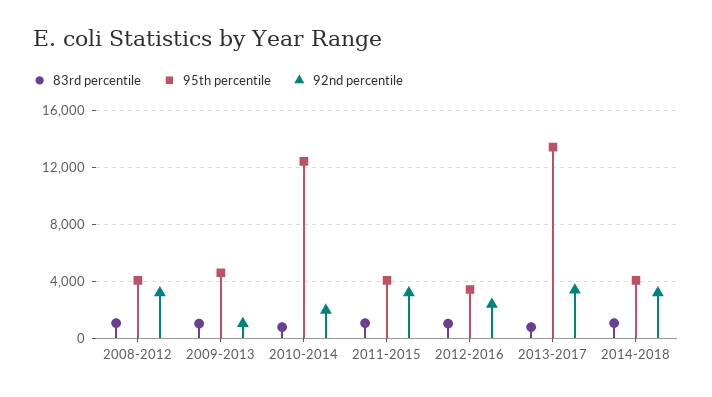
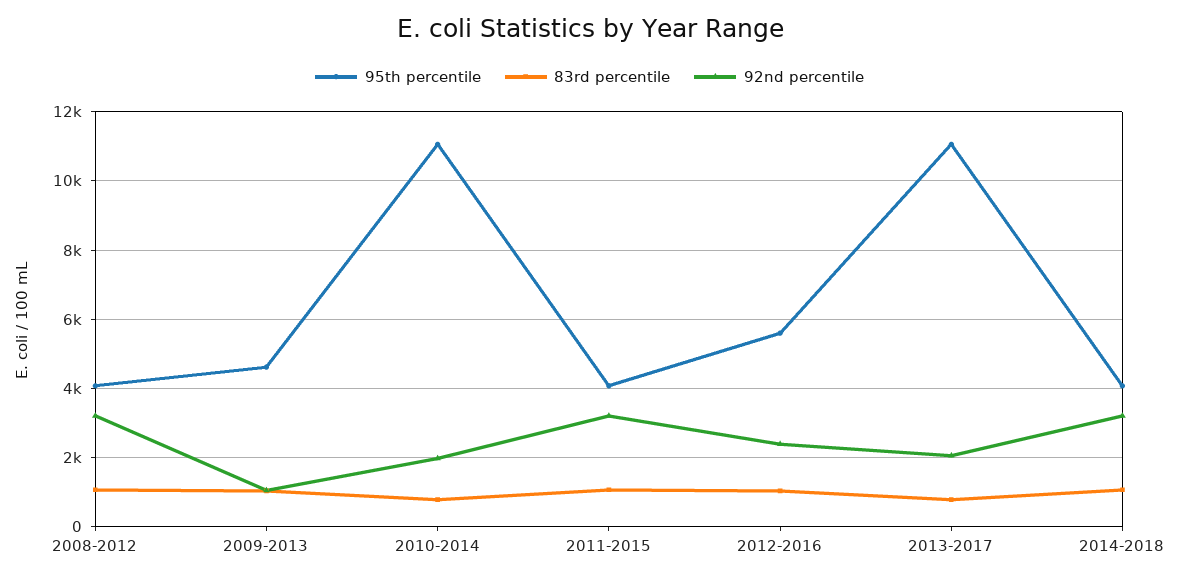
  {
    "83rd percentile": {
      "2008-2012": 1000,
      "2009-2013": 1000,
      "2010-2014": 800,
      "2011-2015": 1000,
      "2012-2016": 1000,
      "2013-2017": 800,
      "2014-2018": 1000
    },
    "95th percentile": {
      "2008-2012": 4000,
      "2009-2013": 4600,
-     "2010-2014": 12500,
+     "2010-2014": 11000,
      "2011-2015": 4000,
-     "2012-2016": 3500,
+     "2012-2016": 5600,
-     "2013-2017": 13500,
+     "2013-2017": 11000,
      "2014-2018": 4000
    },
    "92nd percentile": {
      "2008-2012": 3200,
      "2009-2013": 1000,
      "2010-2014": 2000,
      "2011-2015": 3200,
      "2012-2016": 2400,
-     "2013-2017": 3500,
+     "2013-2017": 2000,
      "2014-2018": 3200
    }
  }

